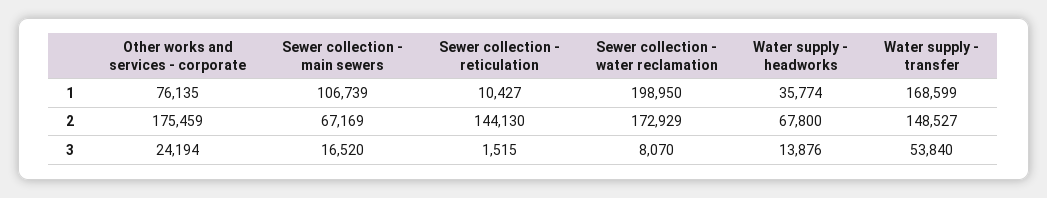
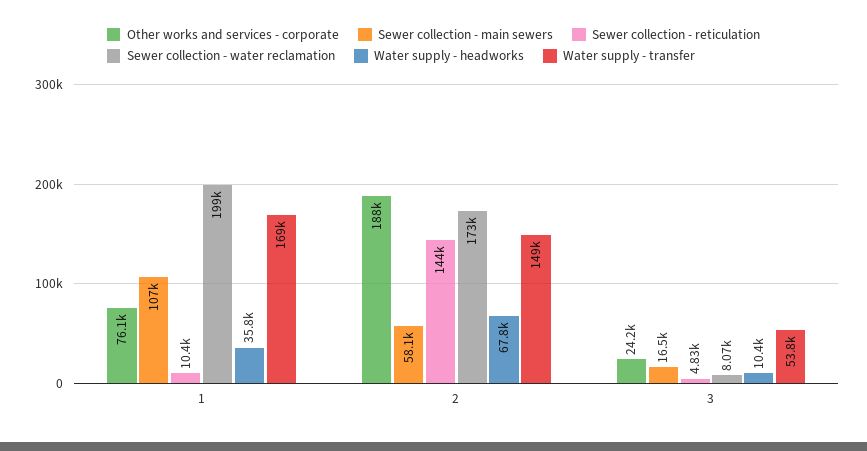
  {
    "Other works and services - corporate": {
      "1": 76135,
-     "2": 175459,
+     "2": 188000,
      "3": 24194
    },
    "Sewer collection - main sewers": {
      "1": 106739,
-     "2": 67169,
+     "2": 58100,
      "3": 16520
    },
    "Sewer collection - reticulation": {
      "1": 10427,
      "2": 144130,
-     "3": 1515
+     "3": 4830
    },
    "Sewer collection - water reclamation": {
      "1": 198950,
      "2": 172929,
      "3": 8070
    },
    "Water supply - headworks": {
      "1": 35774,
      "2": 67800,
-     "3": 13876
+     "3": 10400
    },
    "Water supply - transfer": {
      "1": 168599,
      "2": 148527,
      "3": 53840
    }
  }

